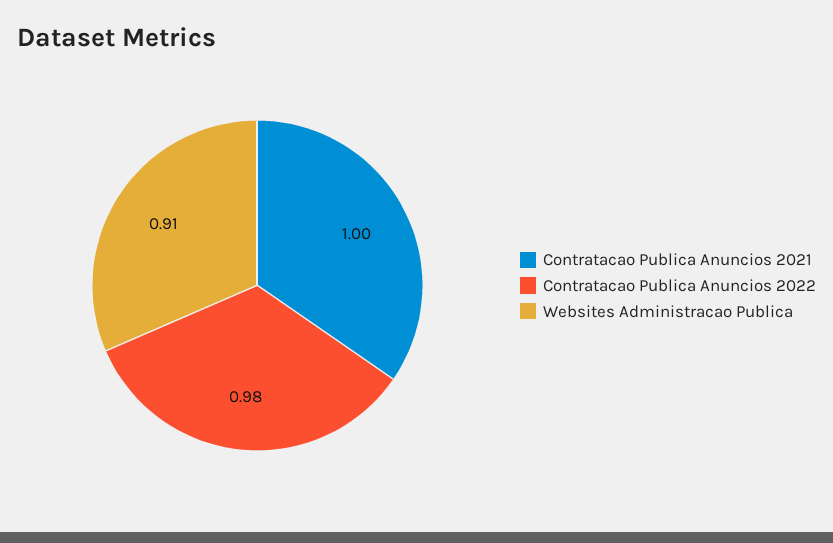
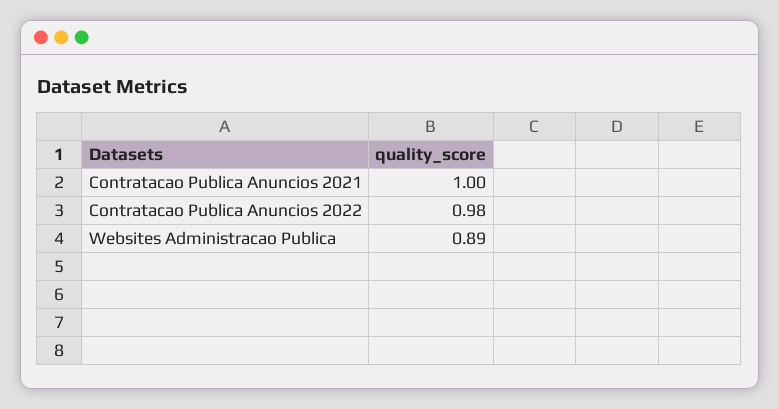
  {
    "Contratacao Publica Anuncios 2021": 1,
    "Contratacao Publica Anuncios 2022": 0.98,
-   "Websites Administracao Publica": 0.91
+   "Websites Administracao Publica": 0.89
  }

